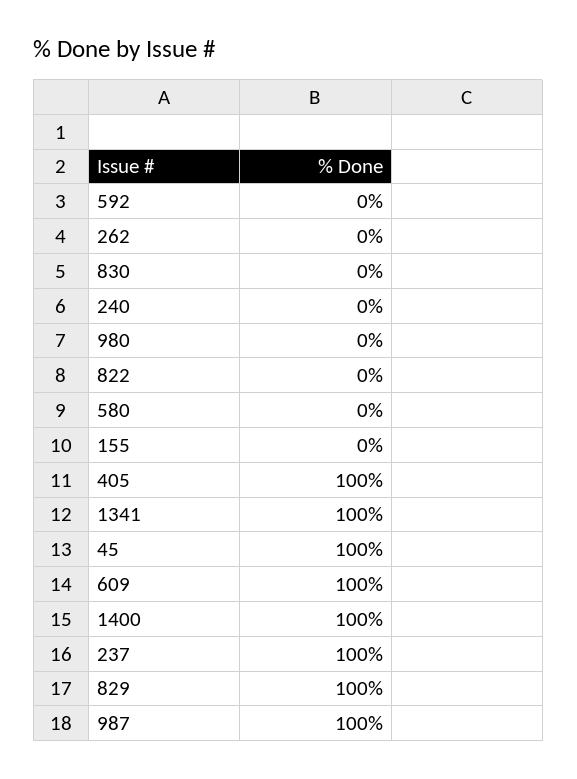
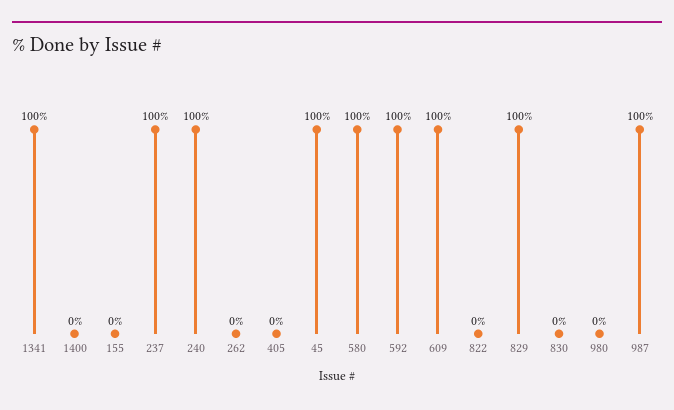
  {
-   "592": 0,
+   "592": 100,
    "262": 0,
    "830": 0,
-   "240": 0,
+   "240": 100,
    "980": 0,
    "822": 0,
-   "580": 0,
+   "580": 100,
    "155": 0,
-   "405": 100,
+   "405": 0,
    "1341": 100,
    "45": 100,
    "609": 100,
-   "1400": 100,
+   "1400": 0,
    "237": 100,
    "829": 100,
    "987": 100
  }

